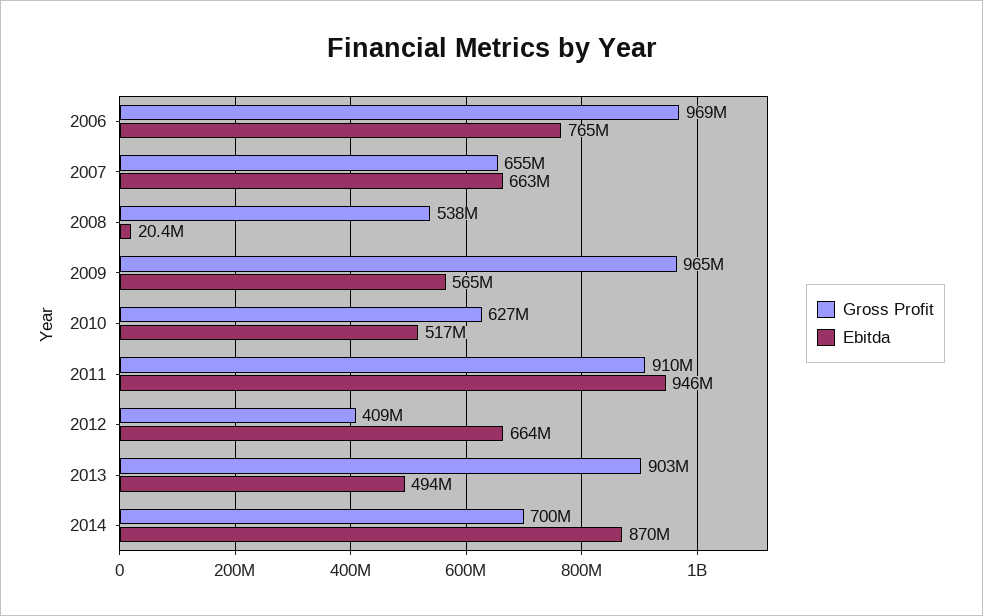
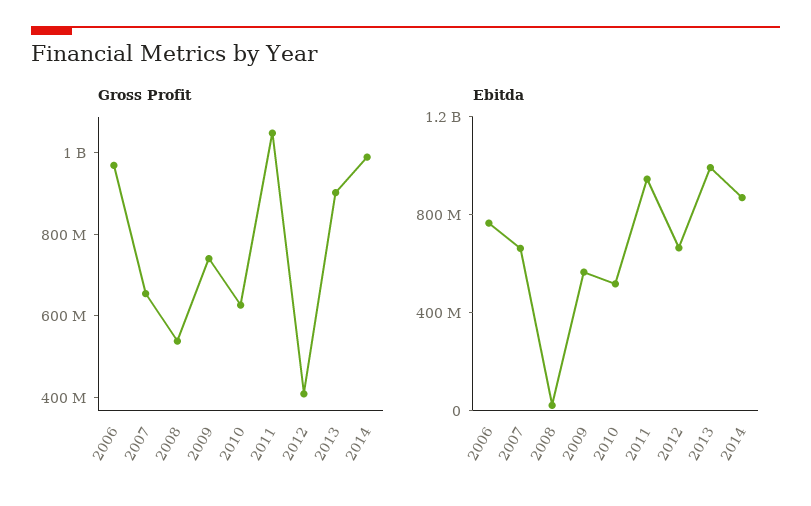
  {
    "Gross Profit": {
      "2006": 969000000,
      "2007": 655000000,
      "2008": 538000000,
-     "2009": 965000000,
+     "2009": 750000000,
      "2010": 627000000,
-     "2011": 910000000,
+     "2011": 1050000000,
      "2012": 409000000,
      "2013": 903000000,
-     "2014": 700000000
+     "2014": 1000000000
    },
    "Ebitda": {
      "2006": 765000000,
      "2007": 663000000,
      "2008": 20400000,
      "2009": 565000000,
      "2010": 517000000,
      "2011": 946000000,
      "2012": 664000000,
-     "2013": 494000000,
+     "2013": 1000000000,
      "2014": 870000000
    }
  }

